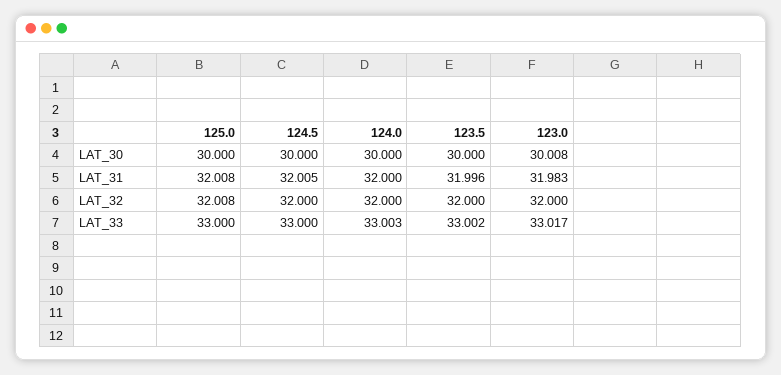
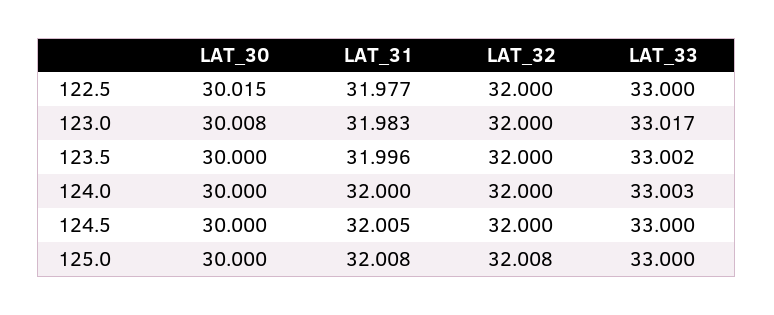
  {
    "125.0": {
      "LAT_30": 30,
      "LAT_31": 32.008,
      "LAT_32": 32.008,
      "LAT_33": 33
    },
    "124.5": {
      "LAT_30": 30,
      "LAT_31": 32.005,
      "LAT_32": 32,
      "LAT_33": 33
    },
    "124.0": {
      "LAT_30": 30,
      "LAT_31": 32,
      "LAT_32": 32,
      "LAT_33": 33.003
    },
    "123.5": {
      "LAT_30": 30,
      "LAT_31": 31.996,
      "LAT_32": 32,
      "LAT_33": 33.002
    },
    "123.0": {
      "LAT_30": 30.008,
      "LAT_31": 31.983,
      "LAT_32": 32,
      "LAT_33": 33.017
-   }
+   },
+   "122.5": {
+     "LAT_30": 30.015,
+     "LAT_31": 31.977,
+     "LAT_32": 32,
+     "LAT_33": 33
+   }
  }

